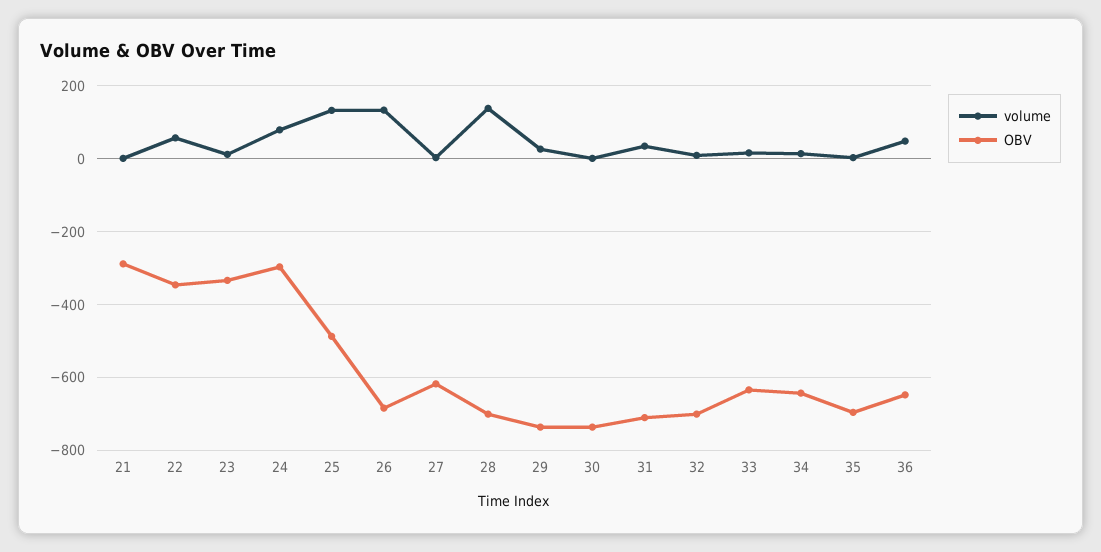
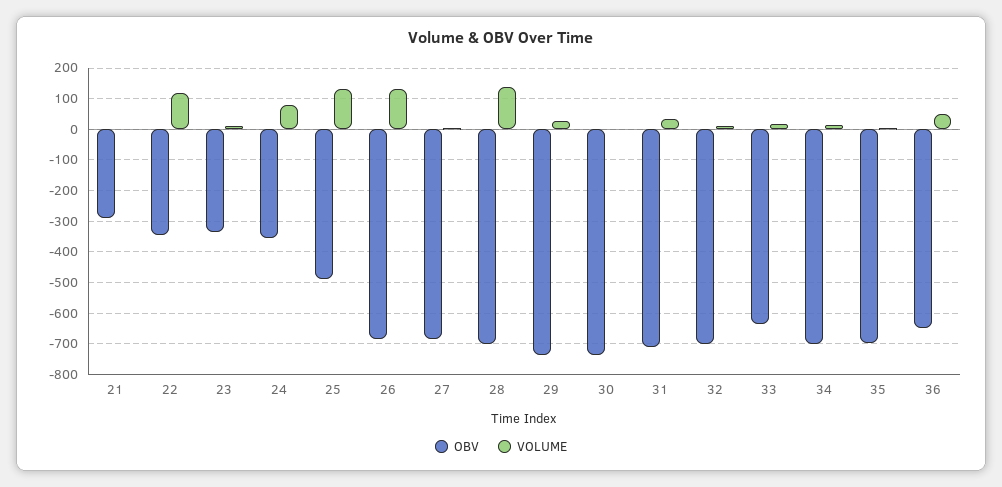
  {
    "volume": {
      "21": 0,
-     "22": 60,
+     "22": 120,
      "23": 20,
      "24": 80,
      "25": 140,
      "26": 140,
      "27": 0,
      "28": 140,
      "29": 20,
      "30": 0,
      "31": 40,
      "32": 0,
      "33": 20,
      "34": 20,
      "35": 0,
      "36": 40
    },
    "OBV": {
      "21": -280,
      "22": -340,
      "23": -340,
-     "24": -300,
+     "24": -360,
      "25": -480,
      "26": -680,
-     "27": -620,
+     "27": -680,
      "28": -700,
      "29": -740,
      "30": -740,
      "31": -720,
      "32": -700,
      "33": -640,
-     "34": -640,
+     "34": -700,
      "35": -700,
      "36": -640
    }
  }

